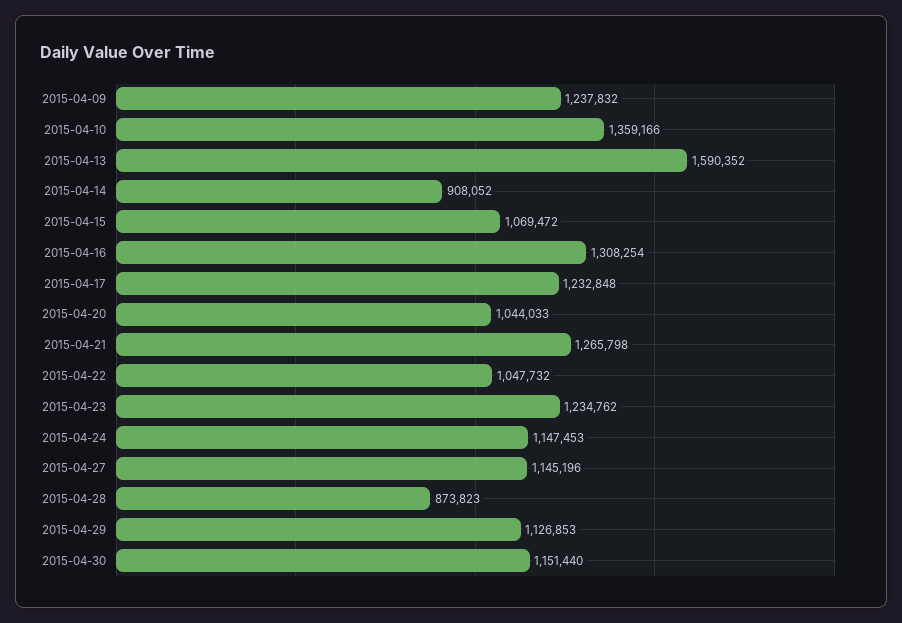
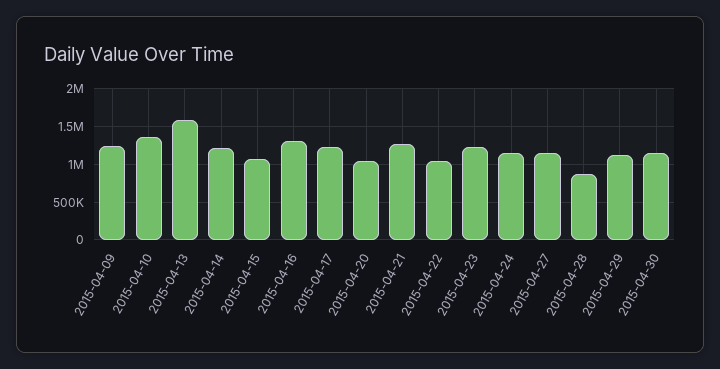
  {
    "2015-04-09": 1237832,
    "2015-04-10": 1359166,
    "2015-04-13": 1590352,
-   "2015-04-14": 908052,
+   "2015-04-14": 1200000,
    "2015-04-15": 1069472,
    "2015-04-16": 1308254,
    "2015-04-17": 1232848,
    "2015-04-20": 1044033,
    "2015-04-21": 1265798,
    "2015-04-22": 1047732,
    "2015-04-23": 1234762,
    "2015-04-24": 1147453,
    "2015-04-27": 1145196,
    "2015-04-28": 873823,
    "2015-04-29": 1126853,
    "2015-04-30": 1151440
  }

